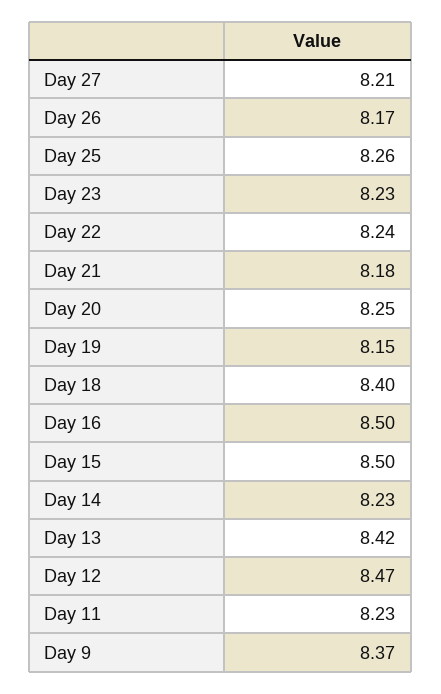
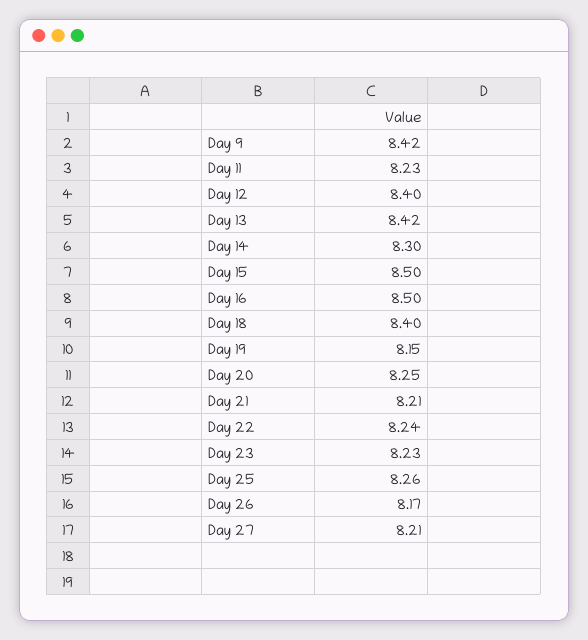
  {
    "Day 27": 8.21,
    "Day 26": 8.17,
    "Day 25": 8.26,
    "Day 23": 8.23,
    "Day 22": 8.24,
-   "Day 21": 8.18,
+   "Day 21": 8.21,
    "Day 20": 8.25,
    "Day 19": 8.15,
    "Day 18": 8.4,
    "Day 16": 8.5,
    "Day 15": 8.5,
-   "Day 14": 8.23,
+   "Day 14": 8.3,
    "Day 13": 8.42,
-   "Day 12": 8.47,
+   "Day 12": 8.4,
    "Day 11": 8.23,
-   "Day 9": 8.37
+   "Day 9": 8.42
  }

